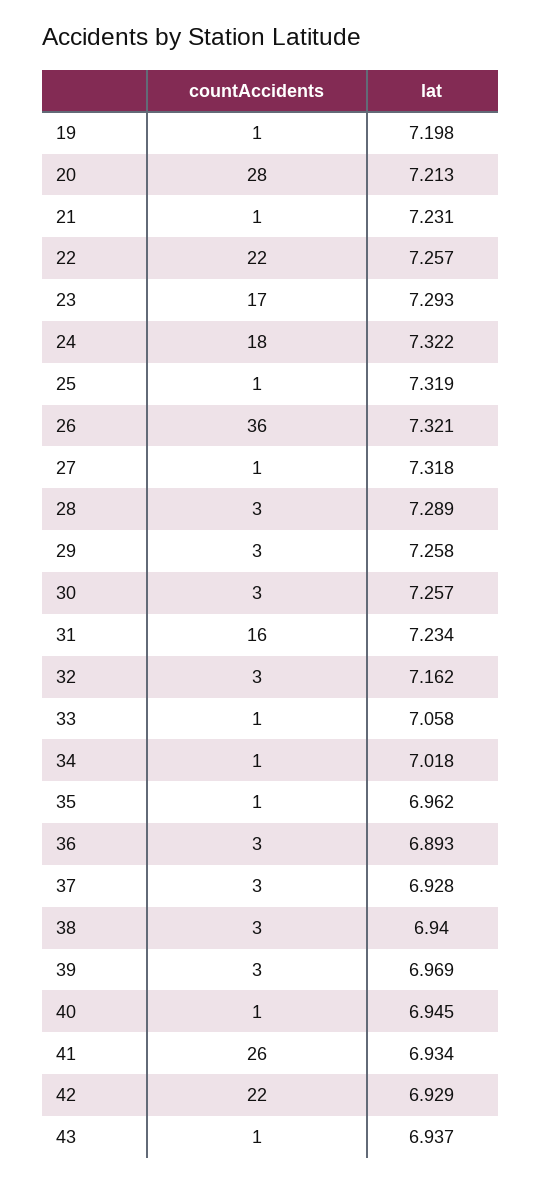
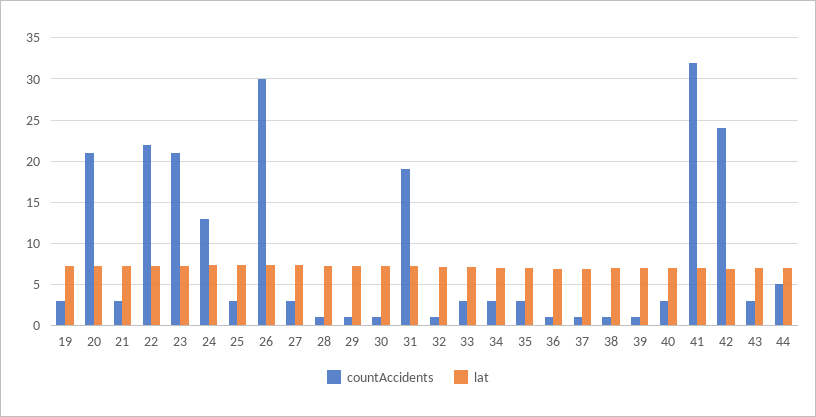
  {
    "countAccidents": {
-     "19": 1,
+     "19": 3,
-     "20": 28,
+     "20": 21,
-     "21": 1,
+     "21": 3,
      "22": 22,
-     "23": 17,
+     "23": 21,
-     "24": 18,
+     "24": 13,
-     "25": 1,
+     "25": 3,
-     "26": 36,
+     "26": 30,
-     "27": 1,
+     "27": 3,
-     "28": 3,
+     "28": 1,
-     "29": 3,
+     "29": 1,
-     "30": 3,
+     "30": 1,
-     "31": 16,
+     "31": 19,
-     "32": 3,
+     "32": 1,
-     "33": 1,
+     "33": 3,
-     "34": 1,
+     "34": 3,
-     "35": 1,
+     "35": 3,
-     "36": 3,
+     "36": 1,
-     "37": 3,
+     "37": 1,
-     "38": 3,
+     "38": 1,
-     "39": 3,
+     "39": 1,
-     "40": 1,
+     "40": 3,
-     "41": 26,
+     "41": 32,
-     "42": 22,
+     "42": 24,
-     "43": 1
+     "43": 3,
+     "44": 5
    },
    "lat": {
      "19": 7.198,
      "20": 7.213,
      "21": 7.231,
      "22": 7.257,
      "23": 7.293,
      "24": 7.322,
      "25": 7.319,
      "26": 7.321,
      "27": 7.318,
      "28": 7.289,
      "29": 7.258,
      "30": 7.257,
      "31": 7.234,
      "32": 7.162,
      "33": 7.058,
      "34": 7.018,
      "35": 6.962,
      "36": 6.893,
      "37": 6.928,
      "38": 6.94,
      "39": 6.969,
      "40": 6.945,
      "41": 6.934,
      "42": 6.929,
-     "43": 6.937
+     "43": 6.937,
+     "44": 7
    }
  }

